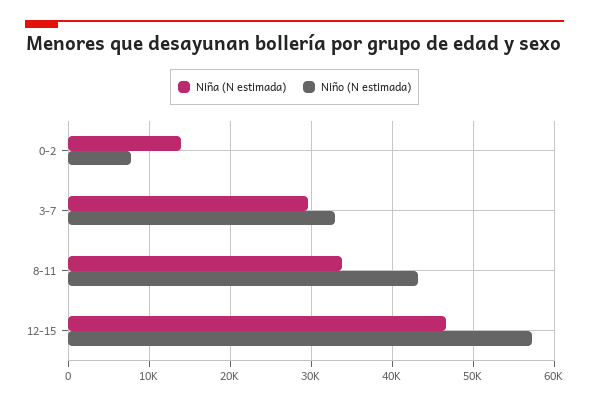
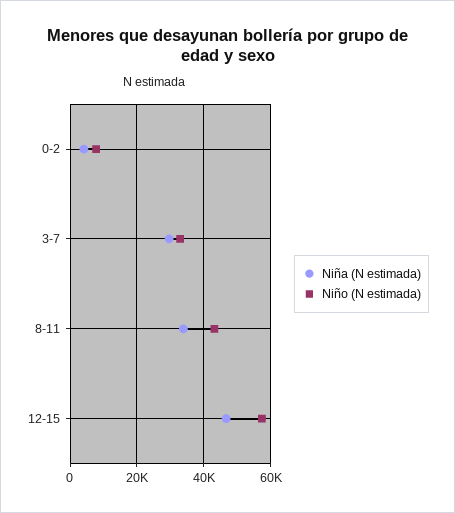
  {
    "Niña (N estimada)": {
-     "0-2": 14000,
+     "0-2": 4000,
      "3-7": 30000,
      "8-11": 34000,
      "12-15": 47000
    },
    "Niño (N estimada)": {
      "0-2": 8000,
      "3-7": 33000,
      "8-11": 43000,
      "12-15": 57000
    }
  }

